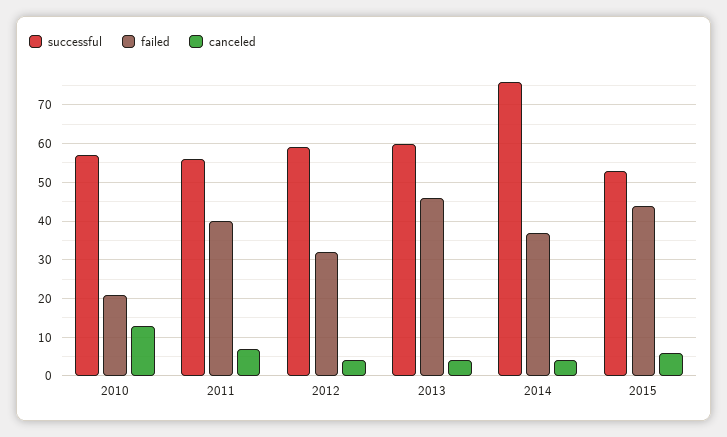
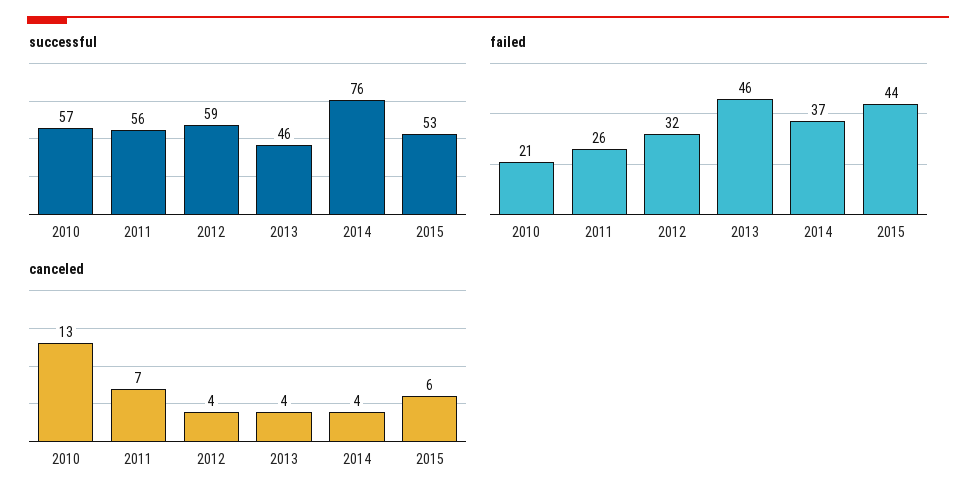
  {
    "successful": {
      "2010": 57,
      "2011": 56,
      "2012": 59,
-     "2013": 60,
+     "2013": 46,
      "2014": 76,
      "2015": 53
    },
    "failed": {
      "2010": 21,
-     "2011": 40,
+     "2011": 26,
      "2012": 32,
      "2013": 46,
      "2014": 37,
      "2015": 44
    },
    "canceled": {
      "2010": 13,
      "2011": 7,
      "2012": 4,
      "2013": 4,
      "2014": 4,
      "2015": 6
    }
  }

